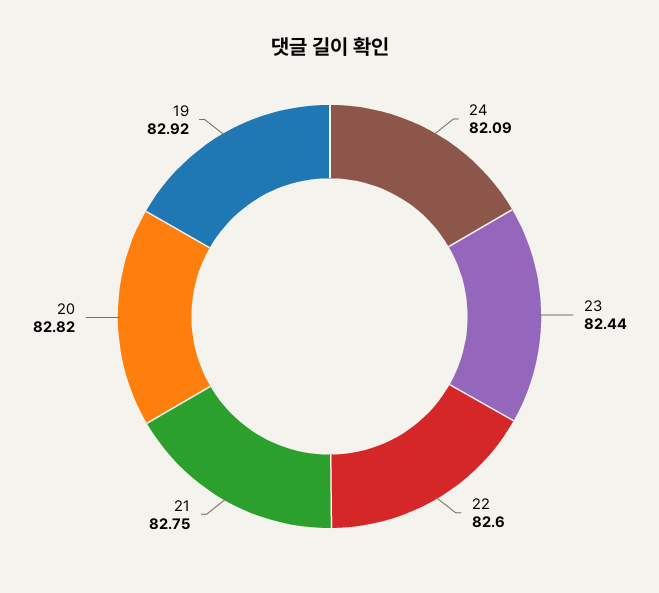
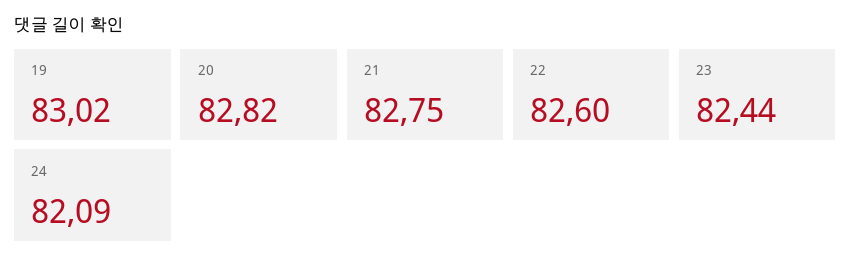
  {
    "24": 82.09,
    "23": 82.44,
    "22": 82.6,
    "21": 82.75,
    "20": 82.82,
-   "19": 82.92
+   "19": 83.02
  }

